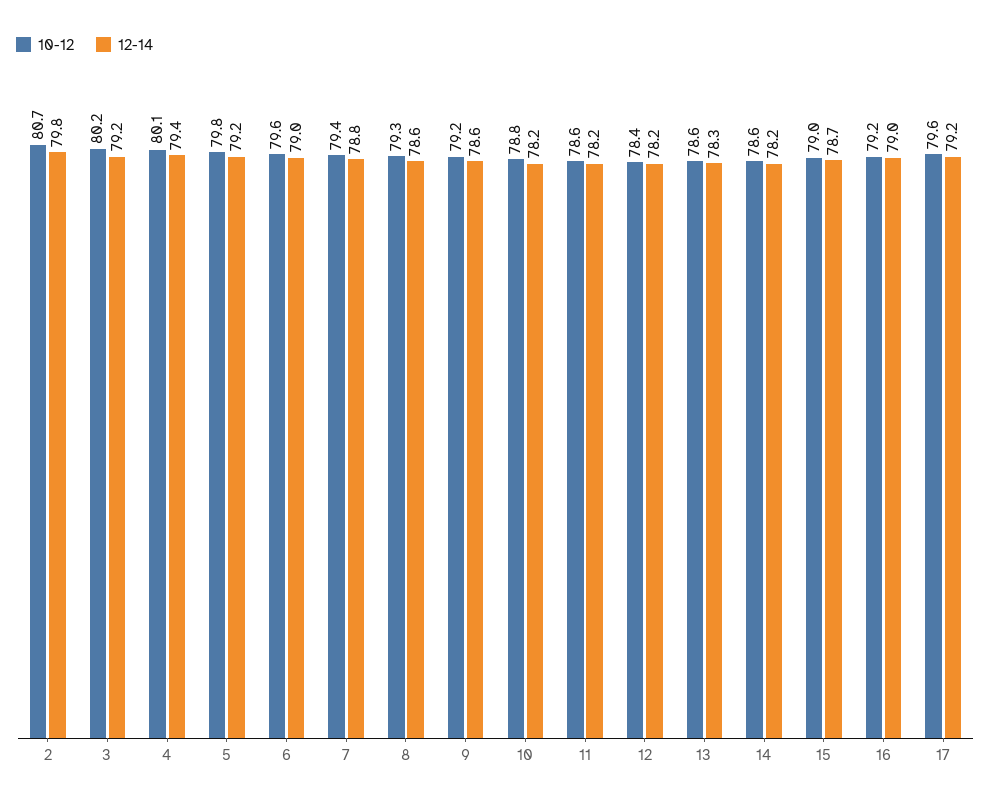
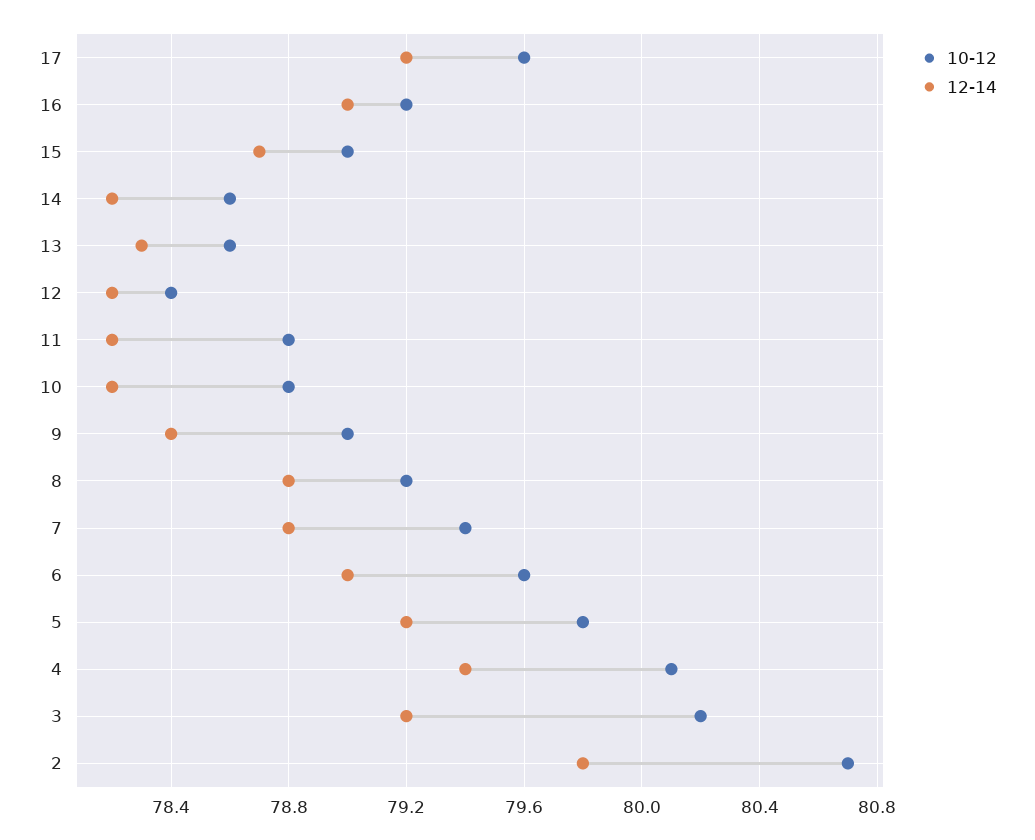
  {
    "10-12": {
      "2": 80.7,
      "3": 80.2,
      "4": 80.1,
      "5": 79.8,
      "6": 79.6,
      "7": 79.4,
-     "8": 79.3,
+     "8": 79.2,
-     "9": 79.2,
+     "9": 79,
      "10": 78.8,
-     "11": 78.6,
+     "11": 78.8,
      "12": 78.4,
      "13": 78.6,
      "14": 78.6,
      "15": 79,
      "16": 79.2,
      "17": 79.6
    },
    "12-14": {
      "2": 79.8,
      "3": 79.2,
      "4": 79.4,
      "5": 79.2,
      "6": 79,
      "7": 78.8,
-     "8": 78.6,
+     "8": 78.8,
-     "9": 78.6,
+     "9": 78.4,
      "10": 78.2,
      "11": 78.2,
      "12": 78.2,
      "13": 78.3,
      "14": 78.2,
      "15": 78.7,
      "16": 79,
      "17": 79.2
    }
  }

